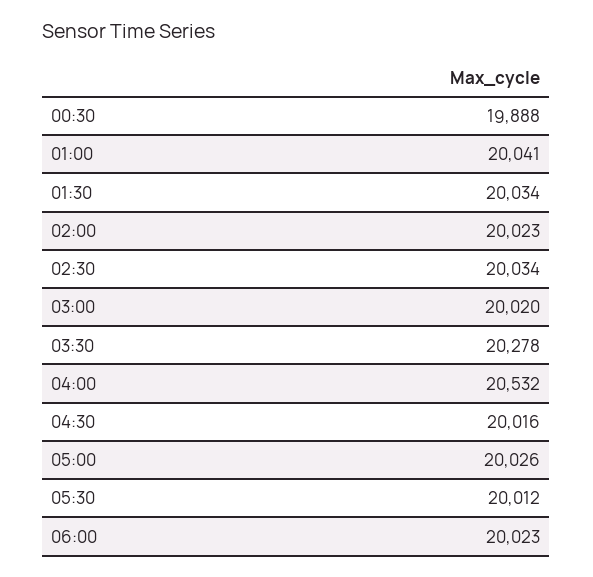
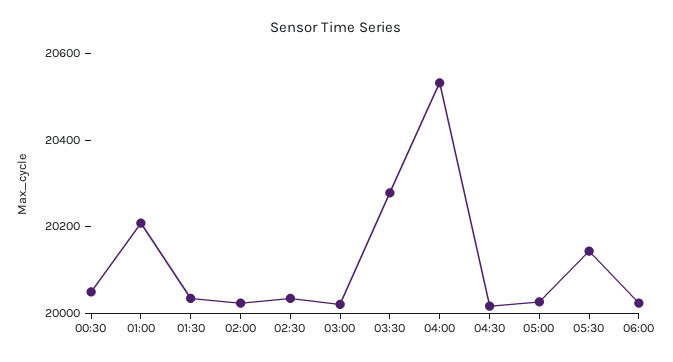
  {
-   "00:30": 19888,
+   "00:30": 20050,
-   "01:00": 20041,
+   "01:00": 20200,
    "01:30": 20034,
    "02:00": 20023,
    "02:30": 20034,
    "03:00": 20020,
    "03:30": 20278,
    "04:00": 20532,
    "04:30": 20016,
    "05:00": 20026,
-   "05:30": 20012,
+   "05:30": 20150,
    "06:00": 20023
  }

